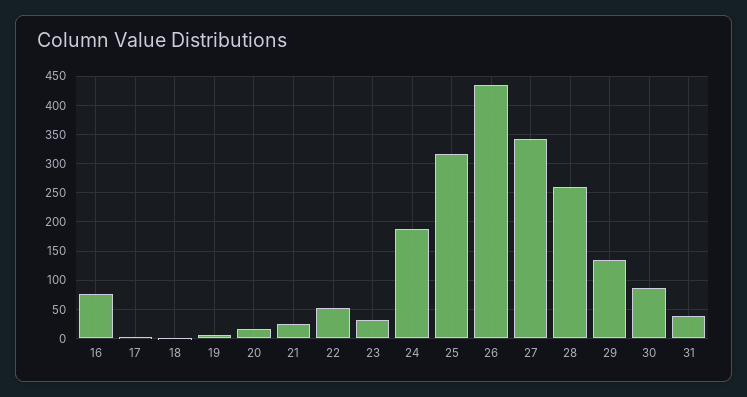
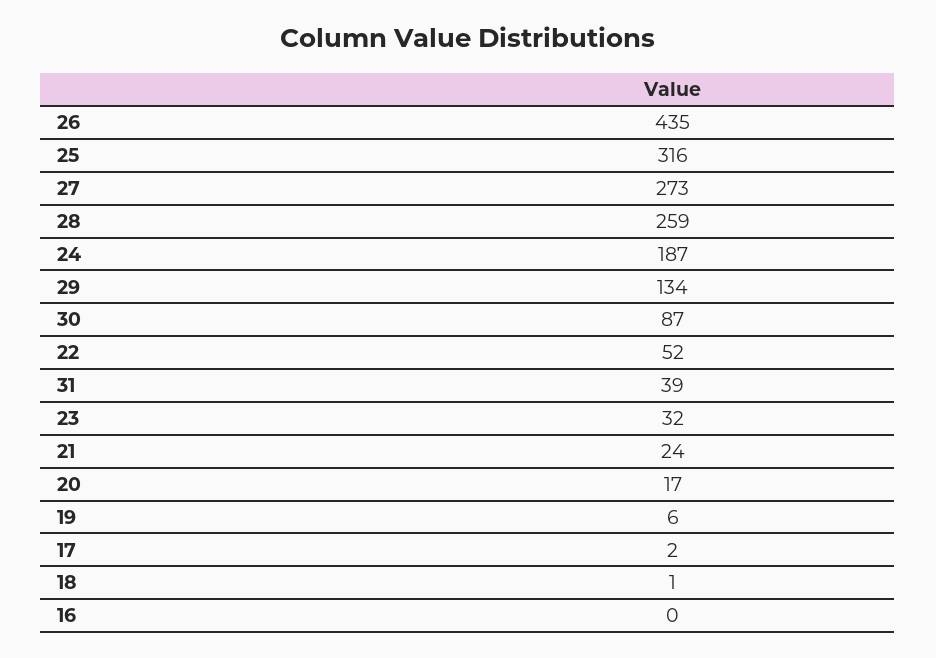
  {
-   "16": 75,
+   "16": 0,
    "17": 2,
    "18": 1,
    "19": 6,
    "20": 17,
    "21": 24,
    "22": 52,
    "23": 32,
    "24": 187,
    "25": 316,
    "26": 435,
-   "27": 350,
+   "27": 273,
    "28": 259,
    "29": 134,
    "30": 87,
    "31": 39
  }

